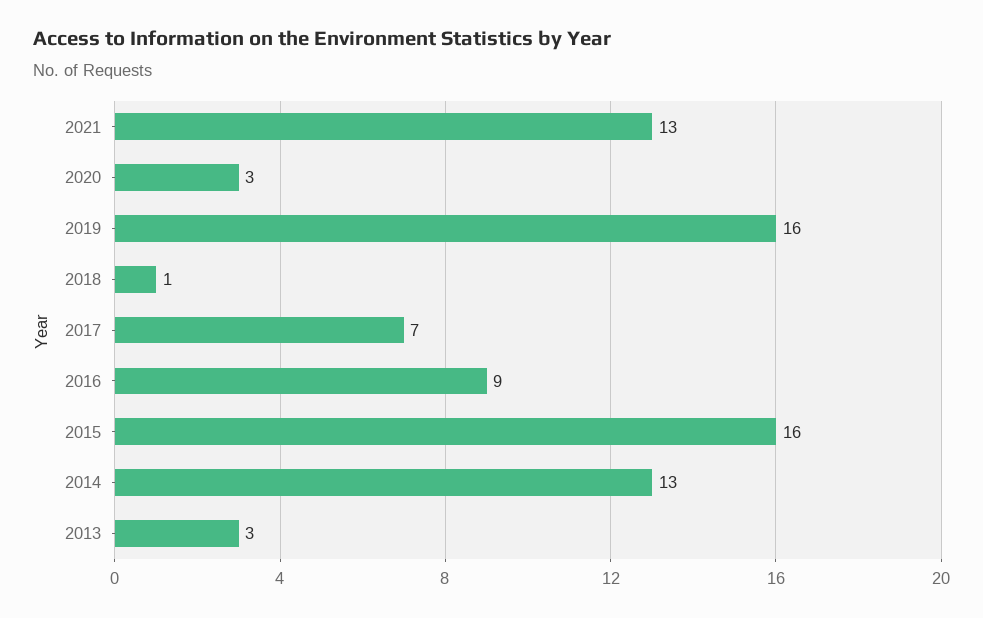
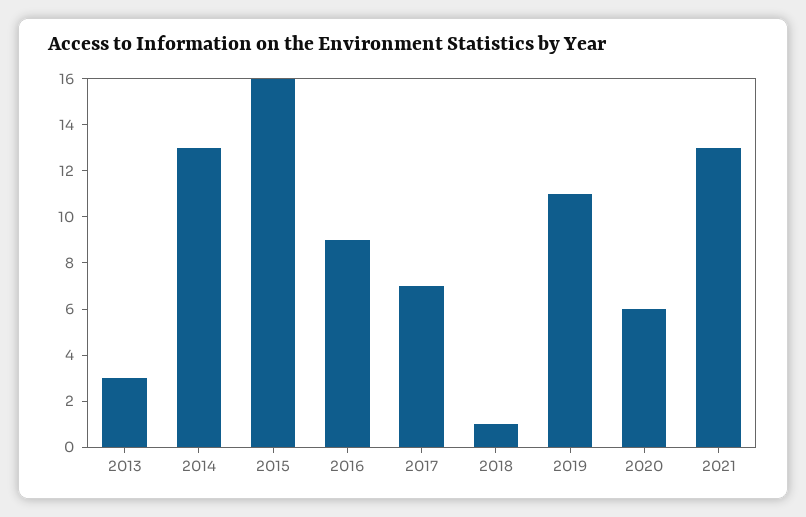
  {
    "2021": 13,
-   "2020": 3,
+   "2020": 6,
-   "2019": 16,
+   "2019": 11,
    "2018": 1,
    "2017": 7,
    "2016": 9,
    "2015": 16,
    "2014": 13,
    "2013": 3
  }

